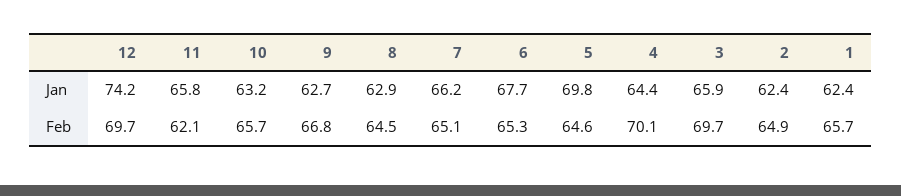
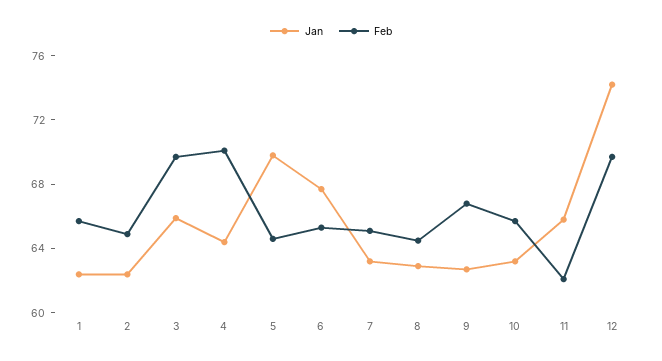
  {
    "Jan": {
      "12": 74.2,
      "11": 65.8,
      "10": 63.2,
      "9": 62.7,
      "8": 62.9,
-     "7": 66.2,
+     "7": 63,
      "6": 67.7,
      "5": 69.8,
      "4": 64.4,
      "3": 65.9,
      "2": 62.4,
      "1": 62.4
    },
    "Feb": {
      "12": 69.7,
      "11": 62.1,
      "10": 65.7,
      "9": 66.8,
      "8": 64.5,
      "7": 65.1,
      "6": 65.3,
      "5": 64.6,
      "4": 70.1,
      "3": 69.7,
      "2": 64.9,
      "1": 65.7
    }
  }

